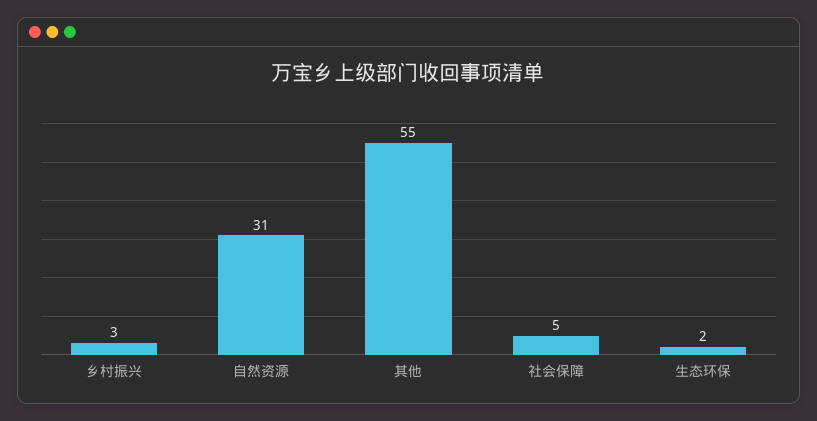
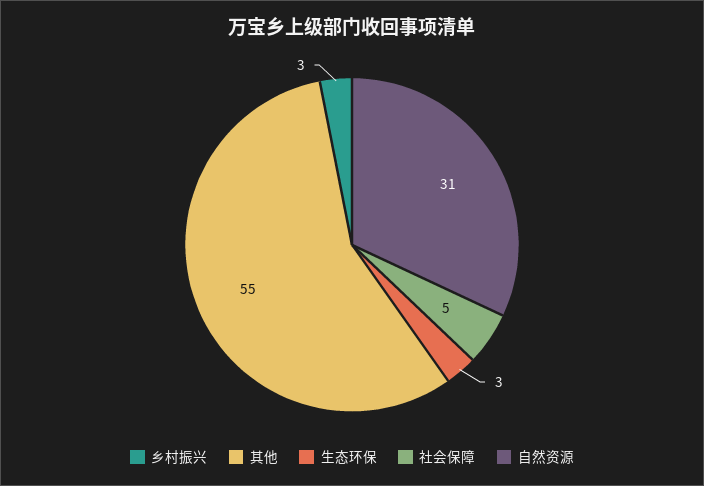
  {
    "乡村振兴": 3,
    "自然资源": 31,
    "其他": 55,
    "社会保障": 5,
-   "生态环保": 2
+   "生态环保": 3
  }

